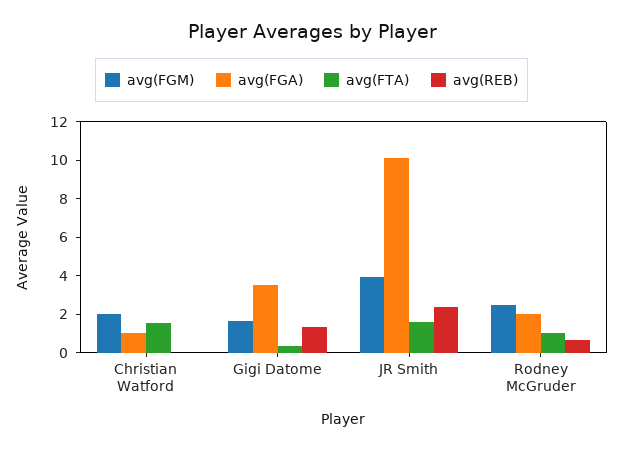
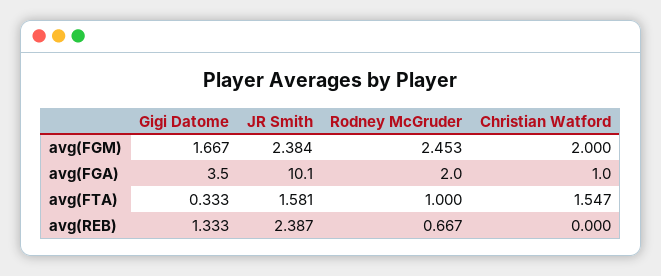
  {
    "avg(FGM)": {
      "Christian Watford": 2,
      "Gigi Datome": 1.667,
-     "JR Smith": 4,
+     "JR Smith": 2.384,
      "Rodney McGruder": 2.453
    },
    "avg(FGA)": {
      "Christian Watford": 1,
      "Gigi Datome": 3.5,
      "JR Smith": 10.1,
      "Rodney McGruder": 2
    },
    "avg(FTA)": {
      "Christian Watford": 1.547,
      "Gigi Datome": 0.333,
      "JR Smith": 1.581,
      "Rodney McGruder": 1
    },
    "avg(REB)": {
      "Christian Watford": 0,
      "Gigi Datome": 1.333,
      "JR Smith": 2.387,
      "Rodney McGruder": 0.667
    }
  }

